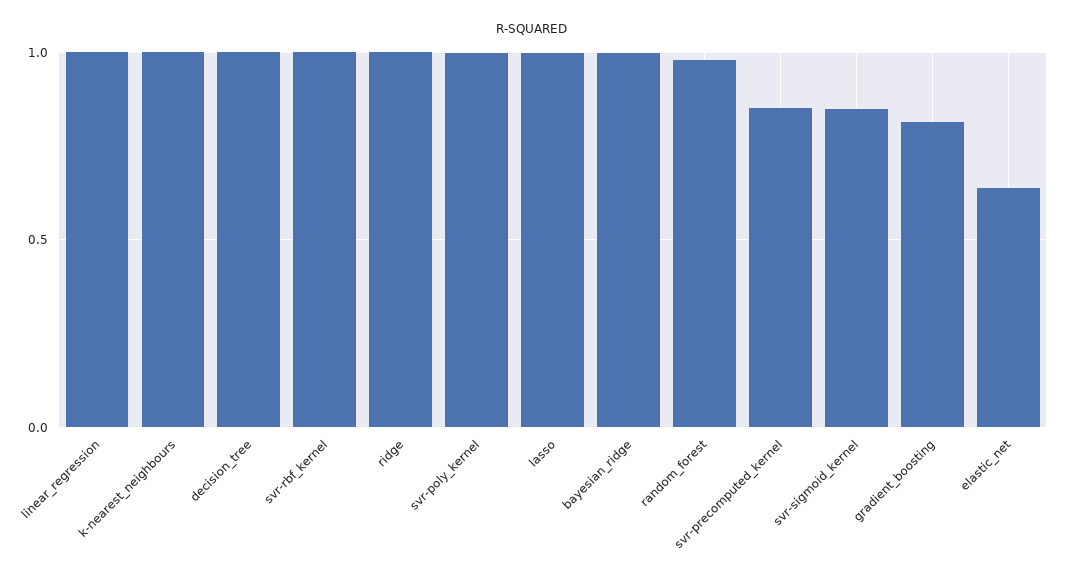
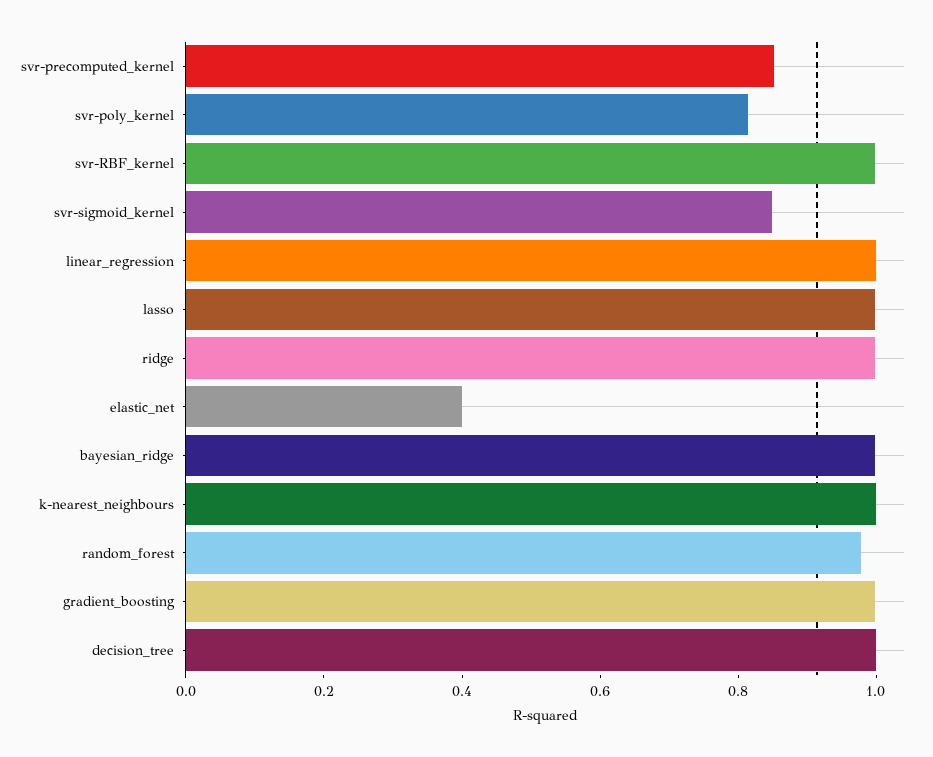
  {
    "linear_regression": 1,
    "k-nearest_neighbours": 1,
    "decision_tree": 1,
    "svr-rbf_kernel": 1,
    "ridge": 1,
-   "svr-poly_kernel": 1,
+   "svr-poly_kernel": 0.8,
    "lasso": 1,
    "bayesian_ridge": 1,
    "random_forest": 1,
    "svr-precomputed_kernel": 0.85,
    "svr-sigmoid_kernel": 0.85,
-   "gradient_boosting": 0.8,
+   "gradient_boosting": 1,
-   "elastic_net": 0.65
+   "elastic_net": 0.4
  }

